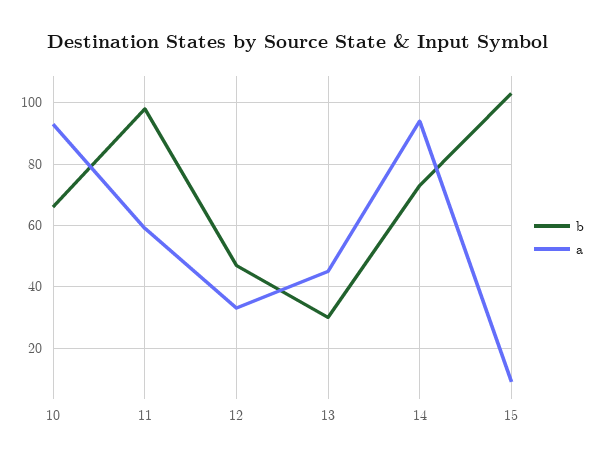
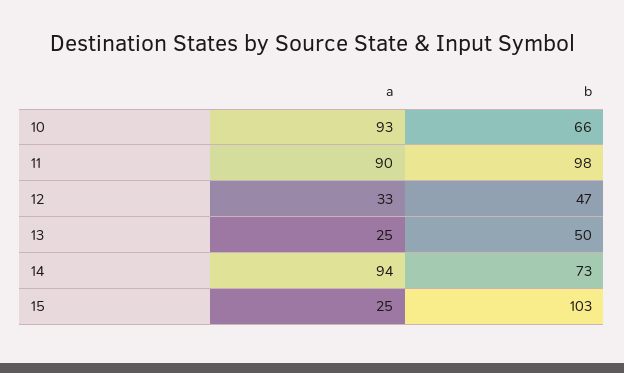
  {
    "b": {
      "10": 66,
      "11": 98,
      "12": 47,
-     "13": 30,
+     "13": 50,
      "14": 73,
      "15": 103
    },
    "a": {
      "10": 93,
-     "11": 60,
+     "11": 90,
      "12": 33,
-     "13": 45,
+     "13": 25,
      "14": 94,
-     "15": 10
+     "15": 25
    }
  }

